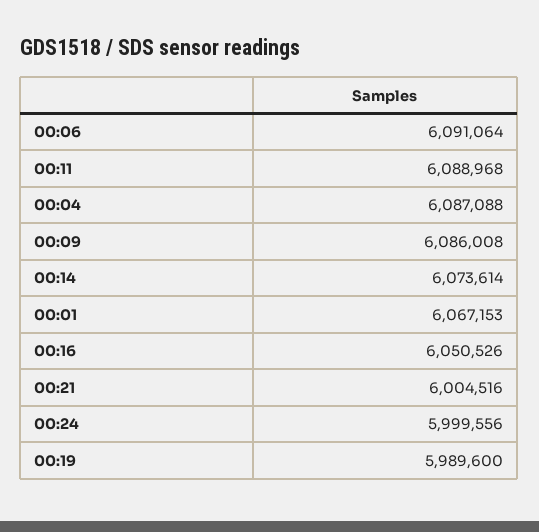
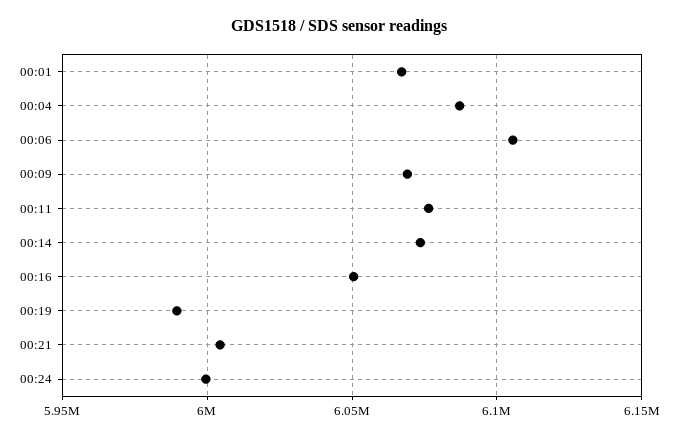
  {
-   "00:06": 6091064,
+   "00:06": 6105000,
-   "00:11": 6088968,
+   "00:11": 6075000,
    "00:04": 6087088,
-   "00:09": 6086008,
+   "00:09": 6070000,
    "00:14": 6073614,
    "00:01": 6067153,
    "00:16": 6050526,
    "00:21": 6004516,
    "00:24": 5999556,
    "00:19": 5989600
  }

